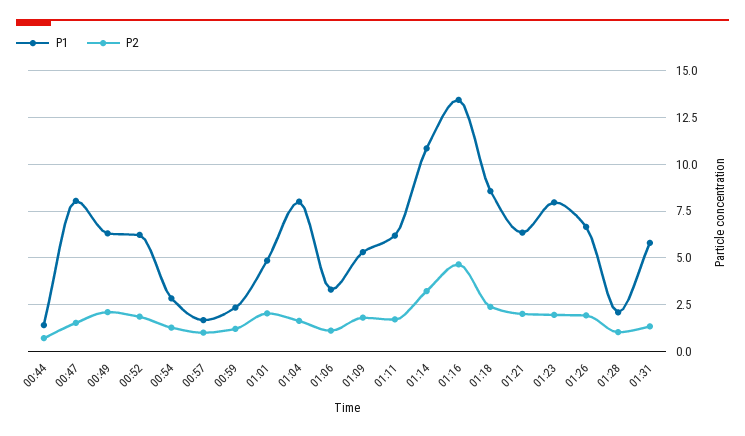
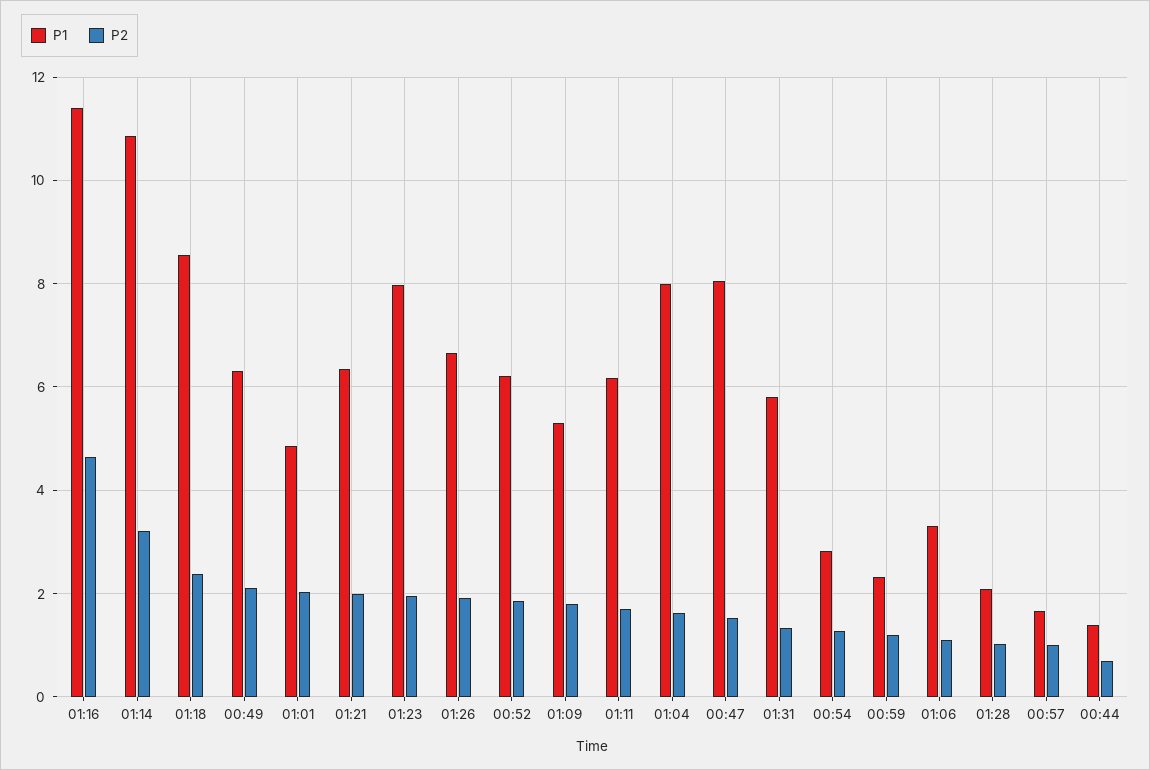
  {
    "P1": {
      "00:44": 1.4,
      "00:47": 8,
      "00:49": 6.4,
      "00:52": 6.2,
      "00:54": 2.8,
      "00:57": 1.6,
      "00:59": 2.4,
      "01:01": 4.8,
      "01:04": 8,
      "01:06": 3.4,
      "01:09": 5.4,
      "01:11": 6.2,
      "01:14": 10.8,
-     "01:16": 13.5,
+     "01:16": 11.4,
      "01:18": 8.6,
      "01:21": 6.4,
      "01:23": 8,
      "01:26": 6.6,
      "01:28": 2,
      "01:31": 5.8
    },
    "P2": {
      "00:44": 0.8,
      "00:47": 1.6,
      "00:49": 2.2,
      "00:52": 1.8,
      "00:54": 1.2,
      "00:57": 1,
      "00:59": 1.2,
      "01:01": 2,
      "01:04": 1.6,
      "01:06": 1.2,
      "01:09": 1.8,
      "01:11": 1.8,
      "01:14": 3.2,
      "01:16": 4.6,
      "01:18": 2.4,
      "01:21": 2,
      "01:23": 2,
      "01:26": 2,
      "01:28": 1,
      "01:31": 1.4
    }
  }

